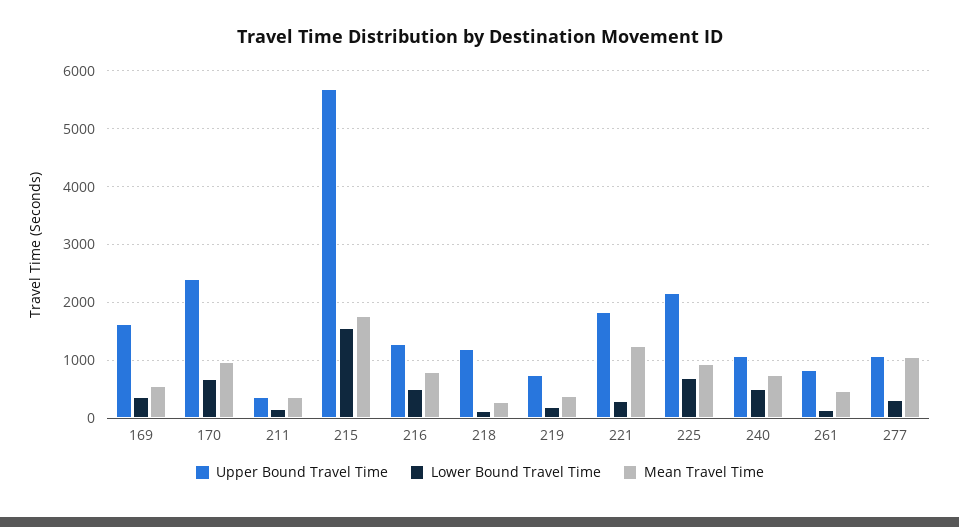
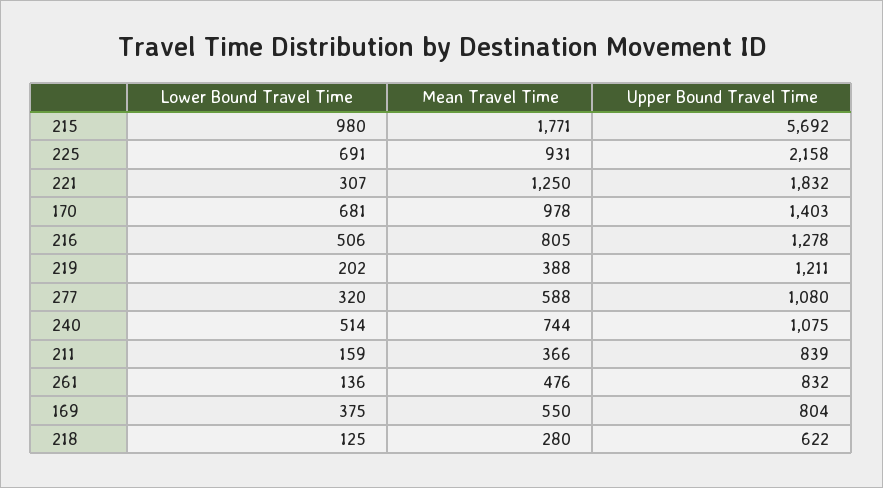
  {
    "Upper Bound Travel Time": {
-     "169": 1600,
+     "169": 804,
-     "170": 2400,
+     "170": 1403,
-     "211": 400,
+     "211": 839,
      "215": 5692,
      "216": 1278,
-     "218": 1200,
+     "218": 622,
-     "219": 800,
+     "219": 1211,
      "221": 1832,
      "225": 2158,
      "240": 1075,
      "261": 832,
      "277": 1080
    },
    "Lower Bound Travel Time": {
      "169": 375,
      "170": 681,
      "211": 159,
-     "215": 1600,
+     "215": 980,
      "216": 506,
      "218": 125,
      "219": 202,
      "221": 307,
      "225": 691,
      "240": 514,
      "261": 136,
      "277": 320
    },
    "Mean Travel Time": {
      "169": 550,
      "170": 978,
      "211": 366,
      "215": 1771,
      "216": 805,
      "218": 280,
      "219": 388,
      "221": 1250,
      "225": 931,
      "240": 744,
      "261": 476,
-     "277": 1000
+     "277": 588
    }
  }

